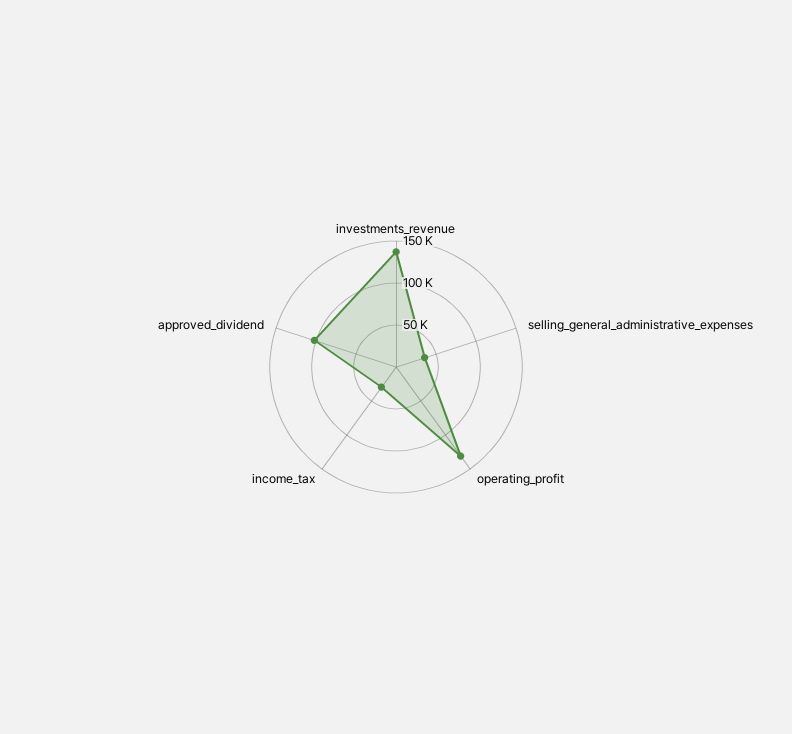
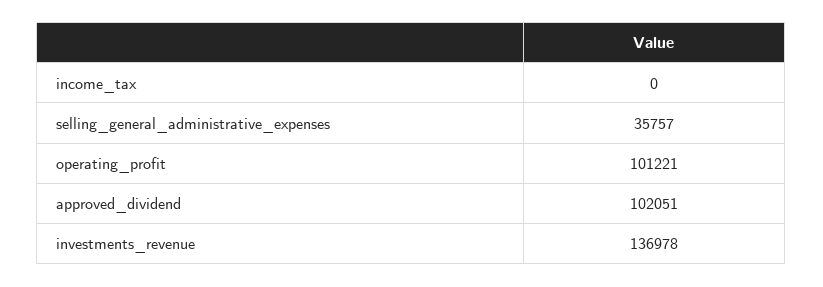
  {
    "investments_revenue": 136978,
    "selling_general_administrative_expenses": 35757,
-   "operating_profit": 130000,
+   "operating_profit": 101221,
-   "income_tax": 30000,
+   "income_tax": 0,
    "approved_dividend": 102051
  }

